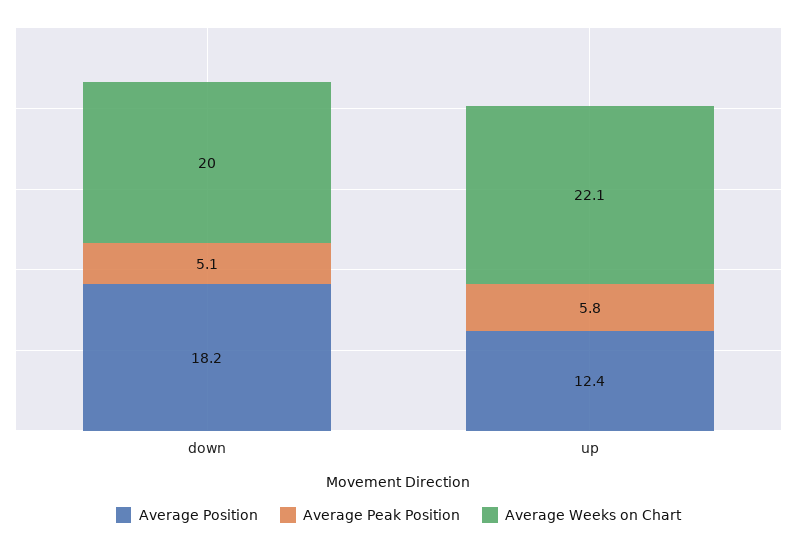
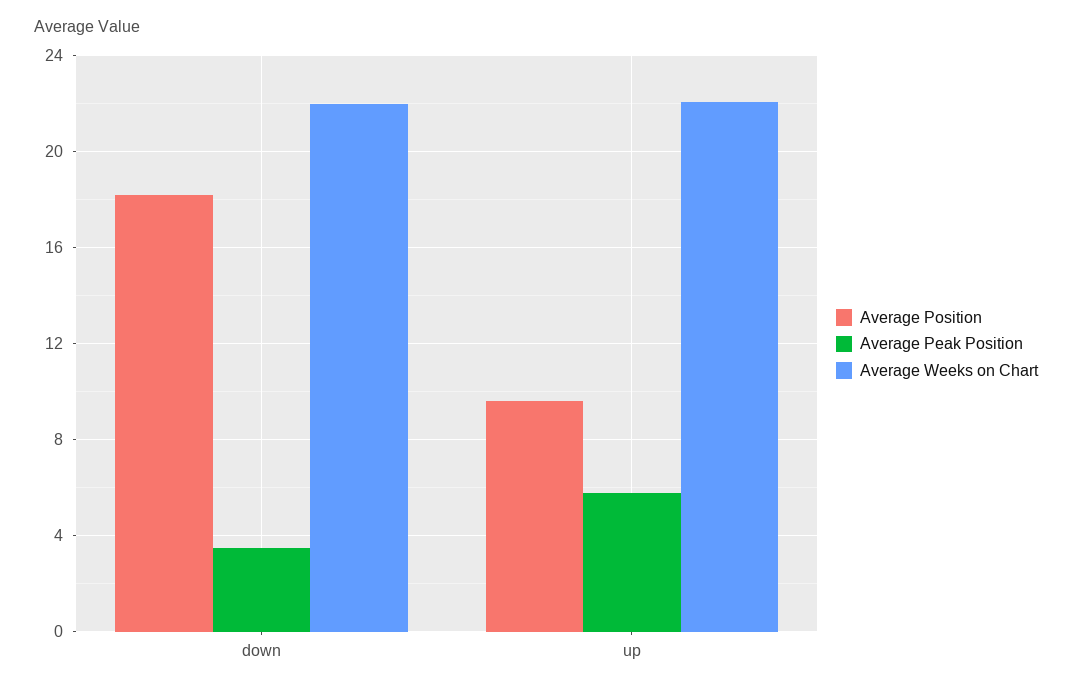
  {
    "Average Position": {
      "down": 18.2,
-     "up": 12.4
+     "up": 9.5
    },
    "Average Peak Position": {
-     "down": 5.1,
+     "down": 3.5,
      "up": 5.8
    },
    "Average Weeks on Chart": {
-     "down": 20,
+     "down": 22,
      "up": 22.1
    }
  }

